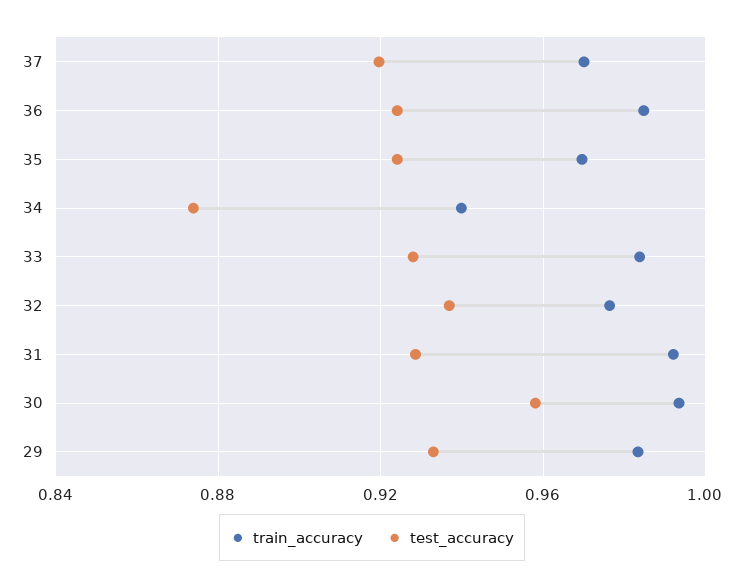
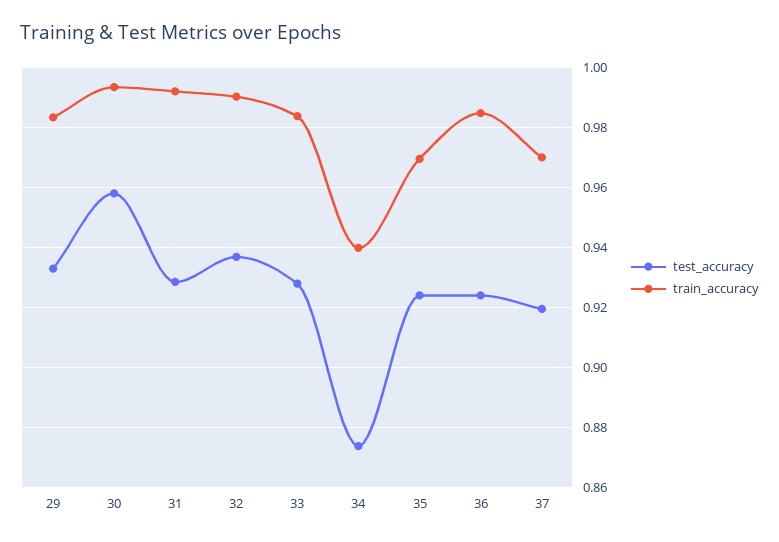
  {
    "train_accuracy": {
      "37": 0.97,
      "36": 0.984,
      "35": 0.97,
      "34": 0.94,
      "33": 0.984,
-     "32": 0.975,
+     "32": 0.99,
      "31": 0.992,
      "30": 0.994,
      "29": 0.984
    },
    "test_accuracy": {
      "37": 0.92,
      "36": 0.924,
      "35": 0.924,
      "34": 0.874,
      "33": 0.928,
      "32": 0.936,
      "31": 0.928,
      "30": 0.958,
      "29": 0.934
    }
  }

